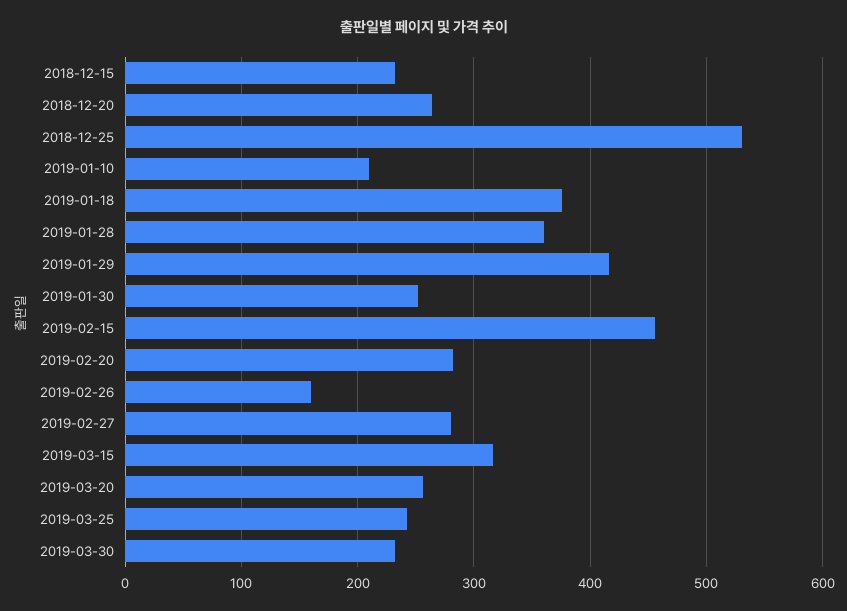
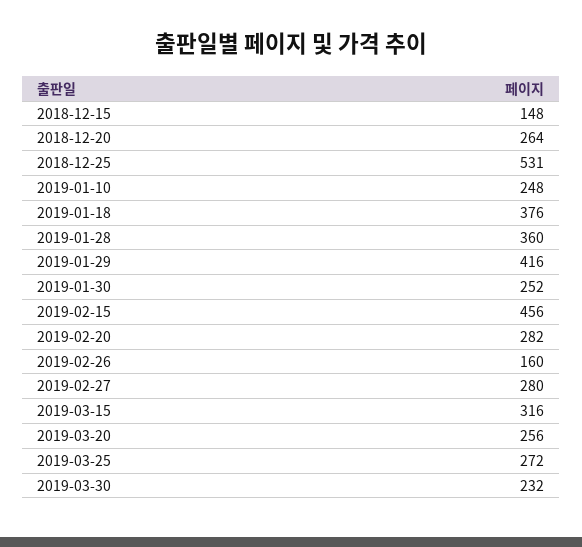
  {
-   "2018-12-15": 230,
+   "2018-12-15": 148,
    "2018-12-20": 264,
    "2018-12-25": 531,
-   "2019-01-10": 210,
+   "2019-01-10": 248,
    "2019-01-18": 376,
    "2019-01-28": 360,
    "2019-01-29": 416,
    "2019-01-30": 252,
    "2019-02-15": 456,
    "2019-02-20": 282,
    "2019-02-26": 160,
    "2019-02-27": 280,
    "2019-03-15": 316,
    "2019-03-20": 256,
-   "2019-03-25": 240,
+   "2019-03-25": 272,
    "2019-03-30": 232
  }

